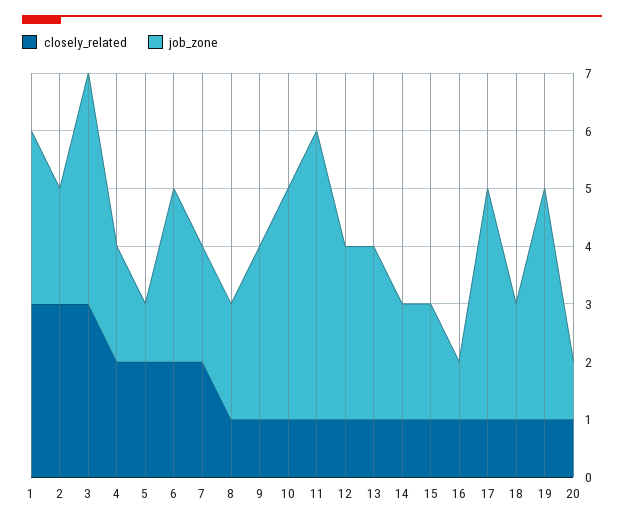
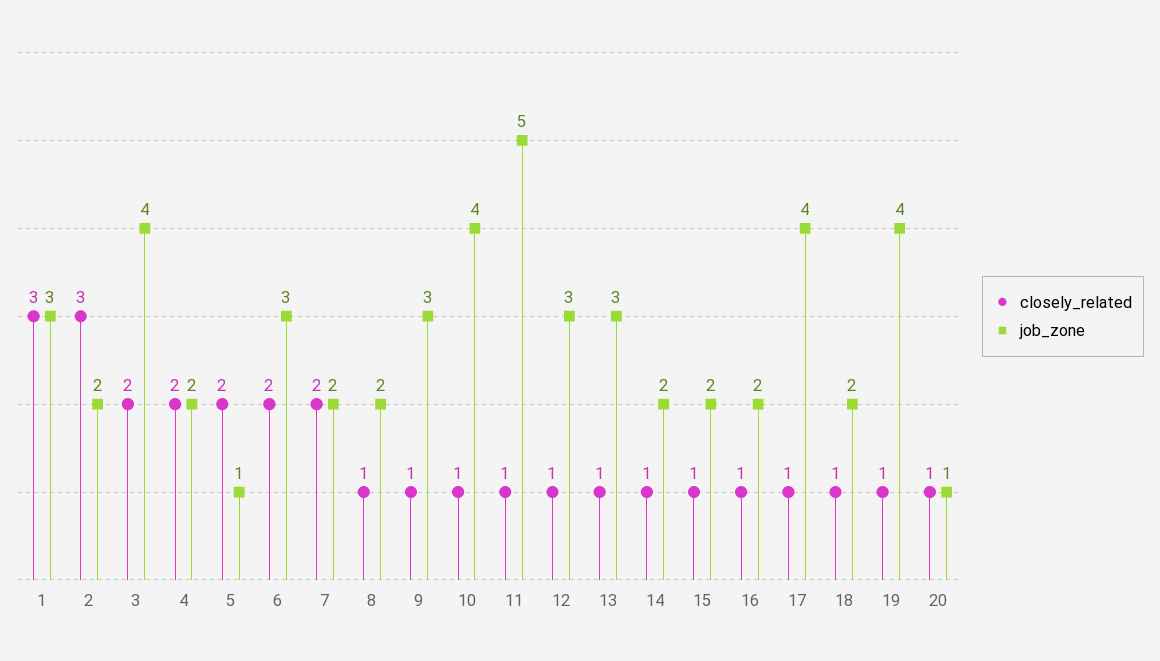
  {
    "closely_related": {
      "1": 3,
      "2": 3,
-     "3": 3,
+     "3": 2,
      "4": 2,
      "5": 2,
      "6": 2,
      "7": 2,
      "8": 1,
      "9": 1,
      "10": 1,
      "11": 1,
      "12": 1,
      "13": 1,
      "14": 1,
      "15": 1,
      "16": 1,
      "17": 1,
      "18": 1,
      "19": 1,
      "20": 1
    },
    "job_zone": {
      "1": 3,
      "2": 2,
      "3": 4,
      "4": 2,
      "5": 1,
      "6": 3,
      "7": 2,
      "8": 2,
      "9": 3,
      "10": 4,
      "11": 5,
      "12": 3,
      "13": 3,
      "14": 2,
      "15": 2,
-     "16": 1,
+     "16": 2,
      "17": 4,
      "18": 2,
      "19": 4,
      "20": 1
    }
  }

